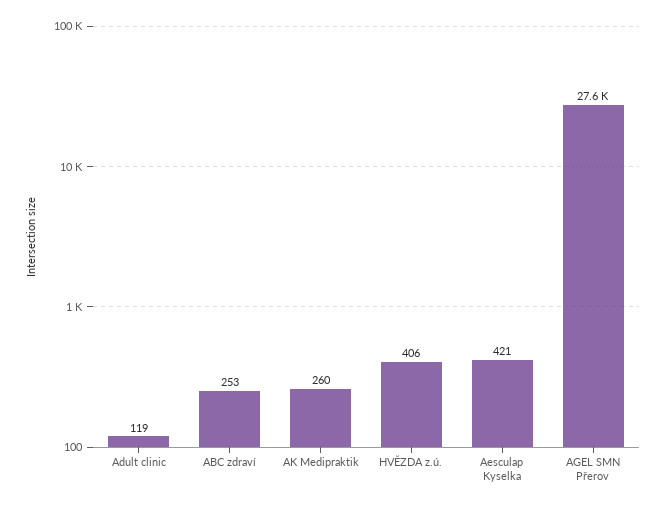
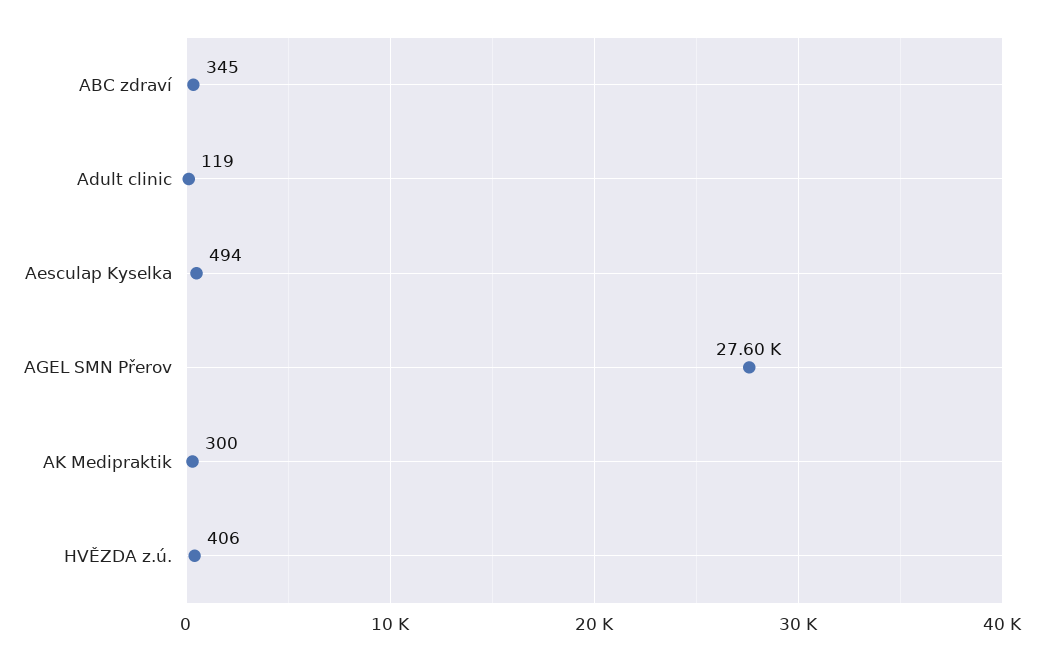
  {
    "Adult clinic": 119,
-   "ABC zdraví": 253,
+   "ABC zdraví": 345,
-   "AK Medipraktik": 260,
+   "AK Medipraktik": 300,
    "HVĚZDA z.ú.": 406,
-   "Aesculap Kyselka": 421,
+   "Aesculap Kyselka": 494,
    "AGEL SMN Přerov": 27600
  }

